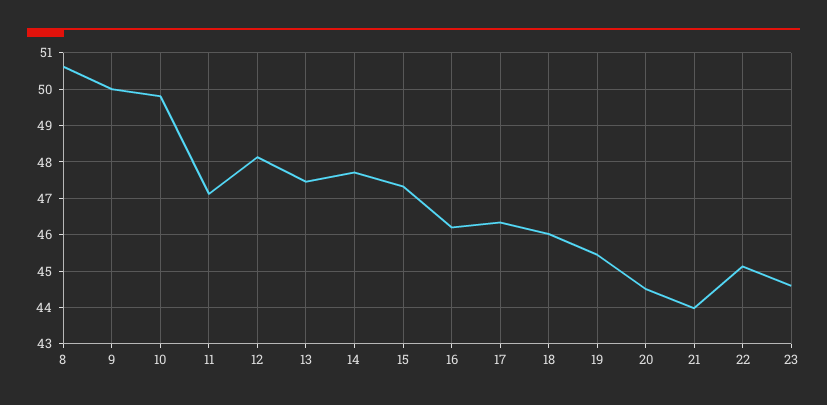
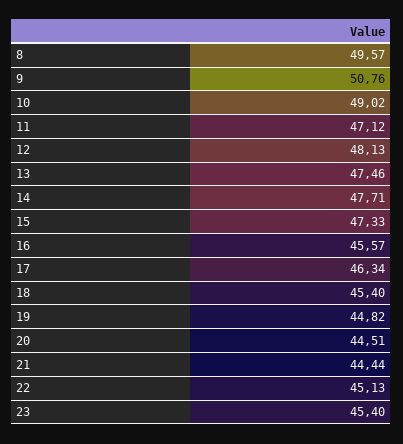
  {
-   "8": 50.6,
+   "8": 49.57,
-   "9": 50,
+   "9": 50.76,
-   "10": 49.8,
+   "10": 49.02,
    "11": 47.12,
    "12": 48.13,
    "13": 47.46,
    "14": 47.71,
    "15": 47.33,
-   "16": 46.2,
+   "16": 45.57,
    "17": 46.34,
-   "18": 46,
+   "18": 45.4,
-   "19": 45.4,
+   "19": 44.82,
    "20": 44.51,
-   "21": 44,
+   "21": 44.44,
    "22": 45.13,
-   "23": 44.6
+   "23": 45.4
  }

